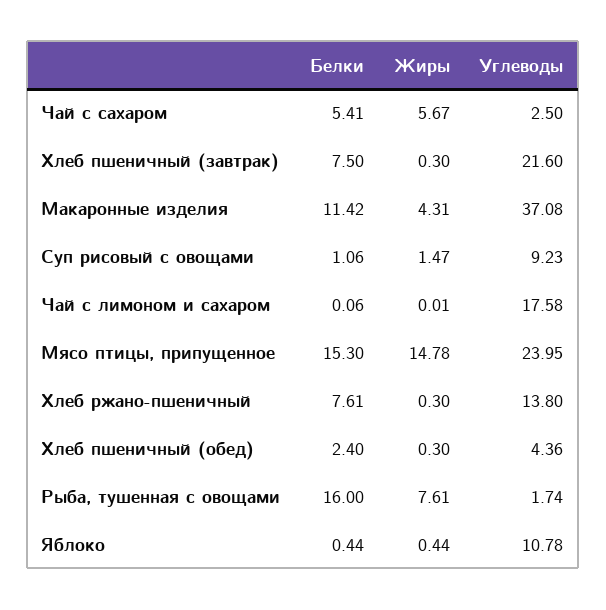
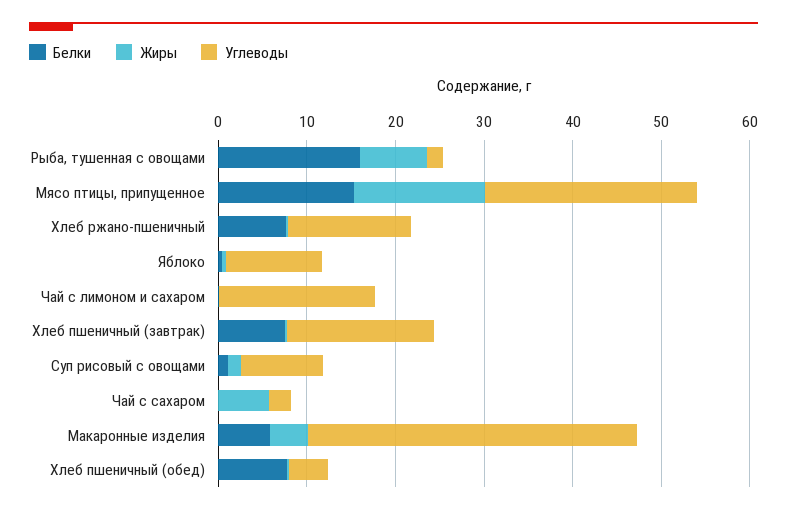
  {
    "Белки": {
-     "Чай с сахаром": 5.41,
+     "Чай с сахаром": 0,
      "Хлеб пшеничный (завтрак)": 7.5,
-     "Макаронные изделия": 11.42,
+     "Макаронные изделия": 6,
      "Суп рисовый с овощами": 1.06,
      "Чай с лимоном и сахаром": 0.06,
      "Мясо птицы, припущенное": 15.3,
      "Хлеб ржано-пшеничный": 7.61,
-     "Хлеб пшеничный (обед)": 2.4,
+     "Хлеб пшеничный (обед)": 8,
      "Рыба, тушенная с овощами": 16,
      "Яблоко": 0.44
    },
    "Жиры": {
      "Чай с сахаром": 5.67,
      "Хлеб пшеничный (завтрак)": 0.3,
      "Макаронные изделия": 4.31,
      "Суп рисовый с овощами": 1.47,
      "Чай с лимоном и сахаром": 0.01,
      "Мясо птицы, припущенное": 14.78,
      "Хлеб ржано-пшеничный": 0.3,
      "Хлеб пшеничный (обед)": 0.3,
      "Рыба, тушенная с овощами": 7.61,
      "Яблоко": 0.44
    },
    "Углеводы": {
      "Чай с сахаром": 2.5,
-     "Хлеб пшеничный (завтрак)": 21.6,
+     "Хлеб пшеничный (завтрак)": 16,
      "Макаронные изделия": 37.08,
      "Суп рисовый с овощами": 9.23,
      "Чай с лимоном и сахаром": 17.58,
      "Мясо птицы, припущенное": 23.95,
      "Хлеб ржано-пшеничный": 13.8,
      "Хлеб пшеничный (обед)": 4.36,
      "Рыба, тушенная с овощами": 1.74,
      "Яблоко": 10.78
    }
  }

